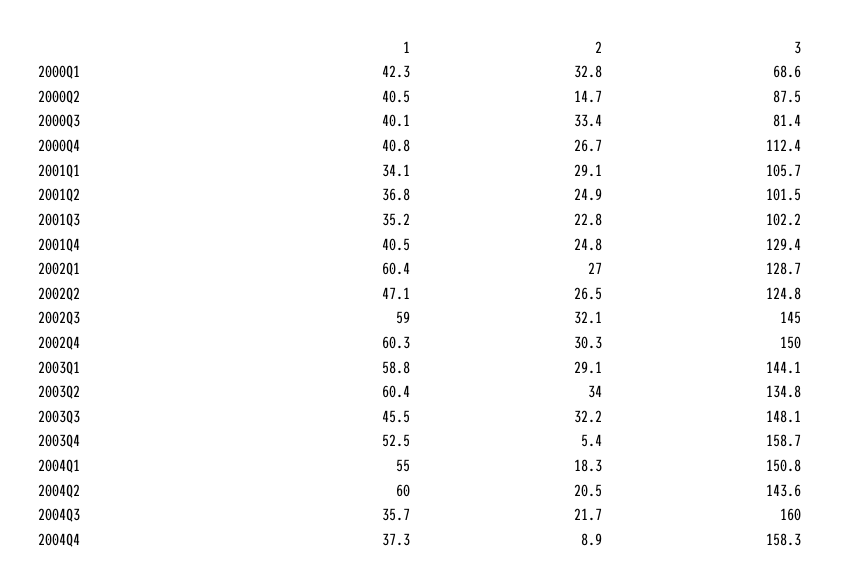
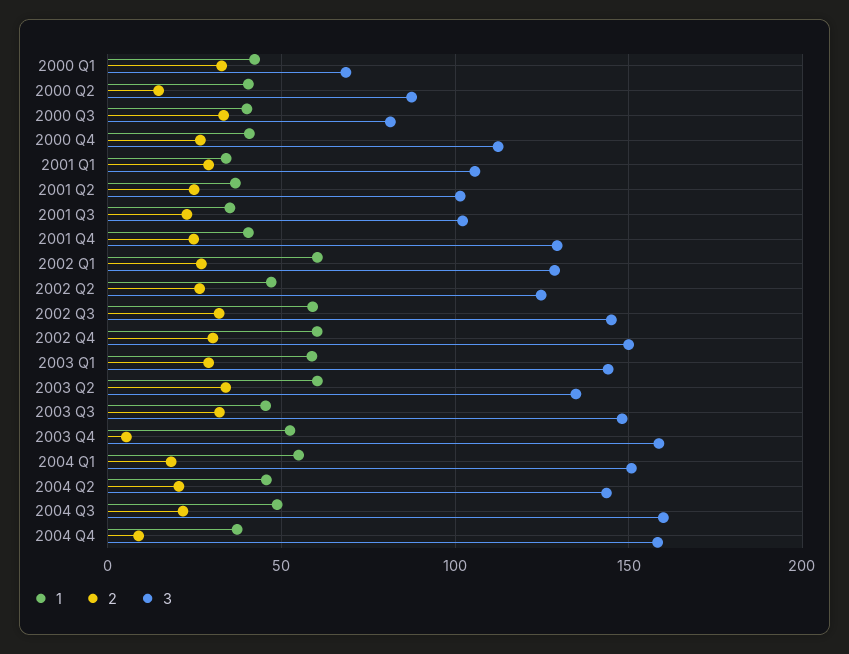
  {
    "1": {
      "2000Q1": 42.3,
      "2000Q2": 40.5,
      "2000Q3": 40.1,
      "2000Q4": 40.8,
      "2001Q1": 34.1,
      "2001Q2": 36.8,
      "2001Q3": 35.2,
      "2001Q4": 40.5,
      "2002Q1": 60.4,
      "2002Q2": 47.1,
      "2002Q3": 59,
      "2002Q4": 60.3,
      "2003Q1": 58.8,
      "2003Q2": 60.4,
      "2003Q3": 45.5,
      "2003Q4": 52.5,
      "2004Q1": 55,
-     "2004Q2": 60,
+     "2004Q2": 45,
-     "2004Q3": 35.7,
+     "2004Q3": 50,
      "2004Q4": 37.3
    },
    "2": {
      "2000Q1": 32.8,
      "2000Q2": 14.7,
      "2000Q3": 33.4,
      "2000Q4": 26.7,
      "2001Q1": 29.1,
      "2001Q2": 24.9,
      "2001Q3": 22.8,
      "2001Q4": 24.8,
      "2002Q1": 27,
      "2002Q2": 26.5,
      "2002Q3": 32.1,
      "2002Q4": 30.3,
      "2003Q1": 29.1,
      "2003Q2": 34,
      "2003Q3": 32.2,
      "2003Q4": 5.4,
      "2004Q1": 18.3,
      "2004Q2": 20.5,
      "2004Q3": 21.7,
      "2004Q4": 8.9
    },
    "3": {
      "2000Q1": 68.6,
      "2000Q2": 87.5,
      "2000Q3": 81.4,
      "2000Q4": 112.4,
      "2001Q1": 105.7,
      "2001Q2": 101.5,
      "2001Q3": 102.2,
      "2001Q4": 129.4,
      "2002Q1": 128.7,
      "2002Q2": 124.8,
      "2002Q3": 145,
      "2002Q4": 150,
      "2003Q1": 144.1,
      "2003Q2": 134.8,
      "2003Q3": 148.1,
      "2003Q4": 158.7,
      "2004Q1": 150.8,
      "2004Q2": 143.6,
      "2004Q3": 160,
      "2004Q4": 158.3
    }
  }

